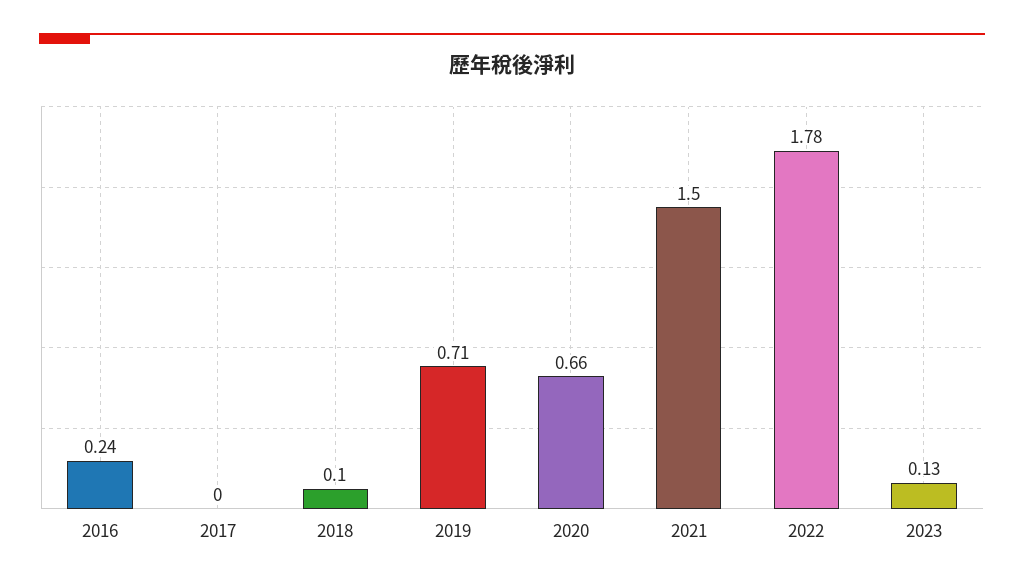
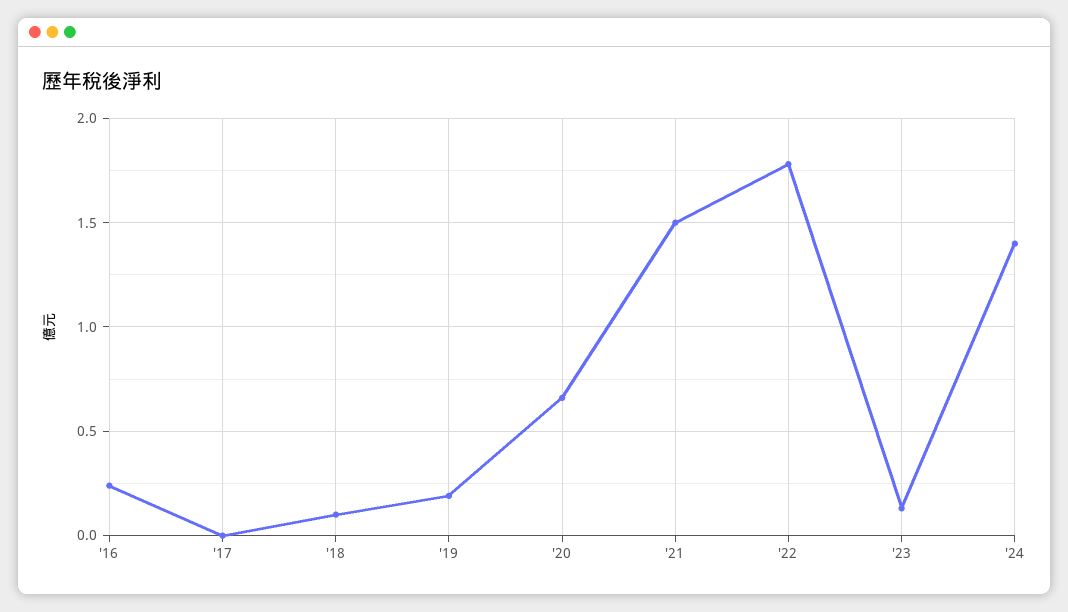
  {
    "2016": 0.24,
    "2017": 0,
    "2018": 0.1,
-   "2019": 0.71,
+   "2019": 0.2,
    "2020": 0.66,
    "2021": 1.5,
    "2022": 1.78,
-   "2023": 0.13
+   "2023": 0.13,
+   "'24": 1.4
  }

